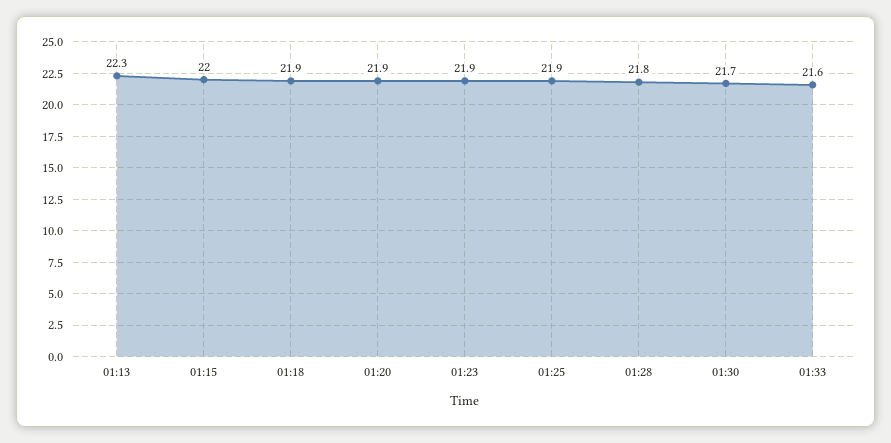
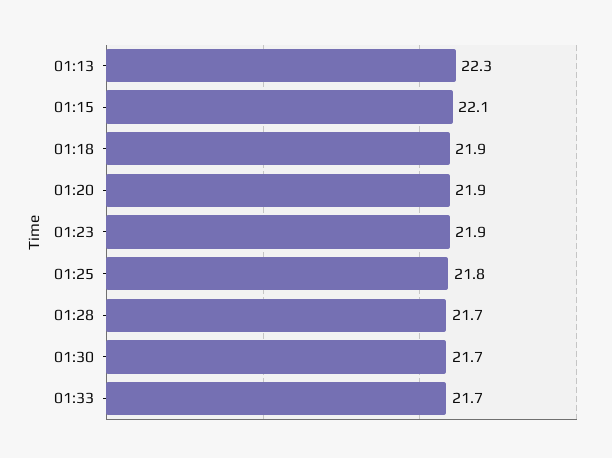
  {
    "01:13": 22.3,
-   "01:15": 22,
+   "01:15": 22.1,
    "01:18": 21.9,
    "01:20": 21.9,
    "01:23": 21.9,
-   "01:25": 21.9,
+   "01:25": 21.8,
-   "01:28": 21.8,
+   "01:28": 21.7,
    "01:30": 21.7,
-   "01:33": 21.6
+   "01:33": 21.7
  }

